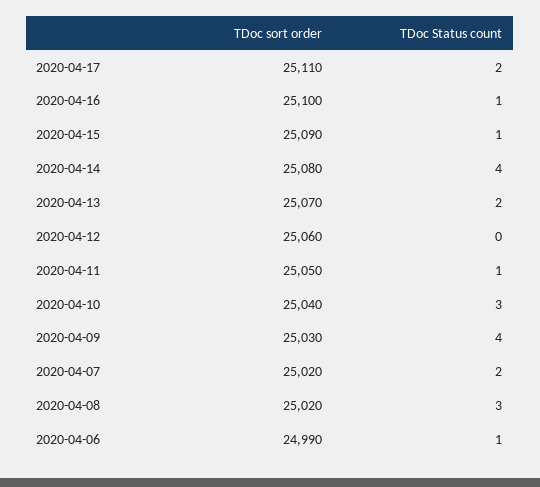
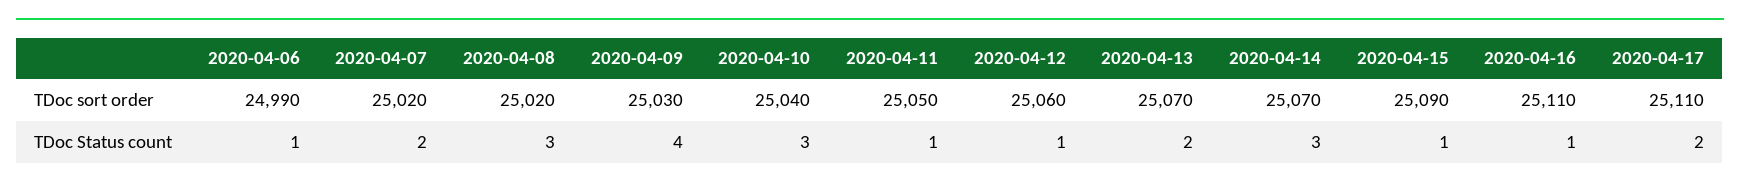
  {
    "TDoc sort order": {
      "2020-04-17": 25110,
-     "2020-04-16": 25100,
+     "2020-04-16": 25110,
      "2020-04-15": 25090,
-     "2020-04-14": 25080,
+     "2020-04-14": 25070,
      "2020-04-13": 25070,
      "2020-04-12": 25060,
      "2020-04-11": 25050,
      "2020-04-10": 25040,
      "2020-04-09": 25030,
      "2020-04-07": 25020,
      "2020-04-08": 25020,
      "2020-04-06": 24990
    },
    "TDoc Status count": {
      "2020-04-17": 2,
      "2020-04-16": 1,
      "2020-04-15": 1,
-     "2020-04-14": 4,
+     "2020-04-14": 3,
      "2020-04-13": 2,
-     "2020-04-12": 0,
+     "2020-04-12": 1,
      "2020-04-11": 1,
      "2020-04-10": 3,
      "2020-04-09": 4,
      "2020-04-07": 2,
      "2020-04-08": 3,
      "2020-04-06": 1
    }
  }

